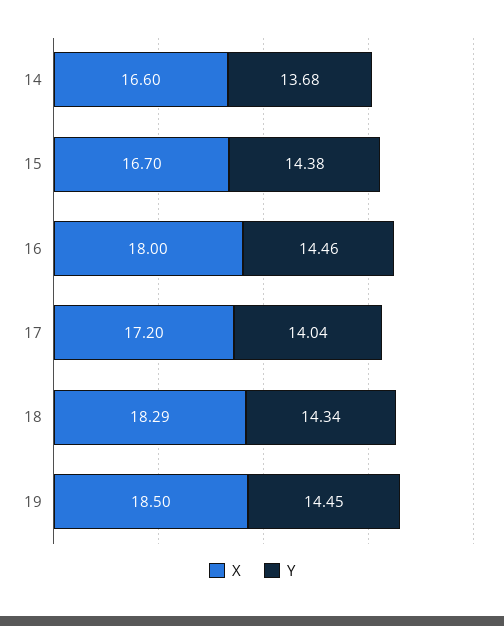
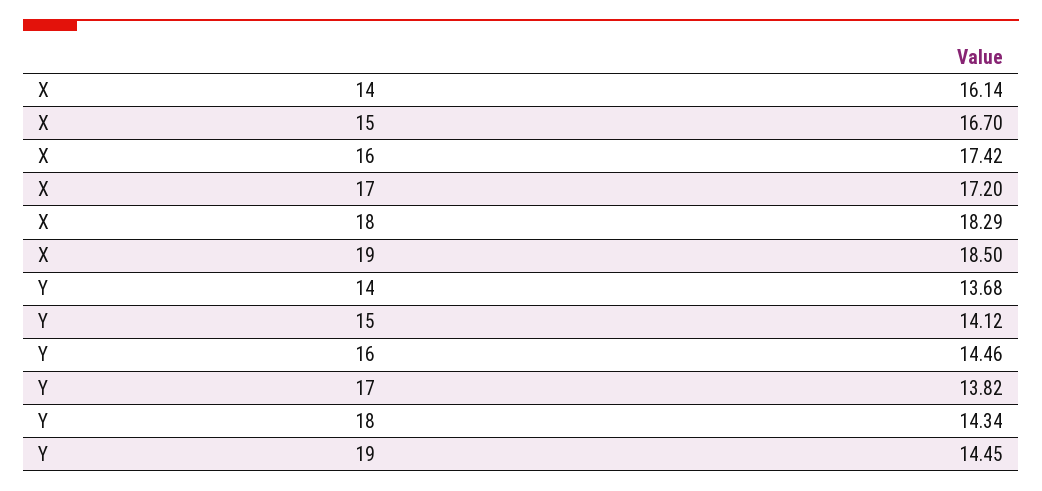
  {
    "X": {
-     "14": 16.6,
+     "14": 16.14,
      "15": 16.7,
-     "16": 18,
+     "16": 17.42,
      "17": 17.2,
      "18": 18.29,
      "19": 18.5
    },
    "Y": {
      "14": 13.68,
-     "15": 14.38,
+     "15": 14.12,
      "16": 14.46,
-     "17": 14.04,
+     "17": 13.82,
      "18": 14.34,
      "19": 14.45
    }
  }

